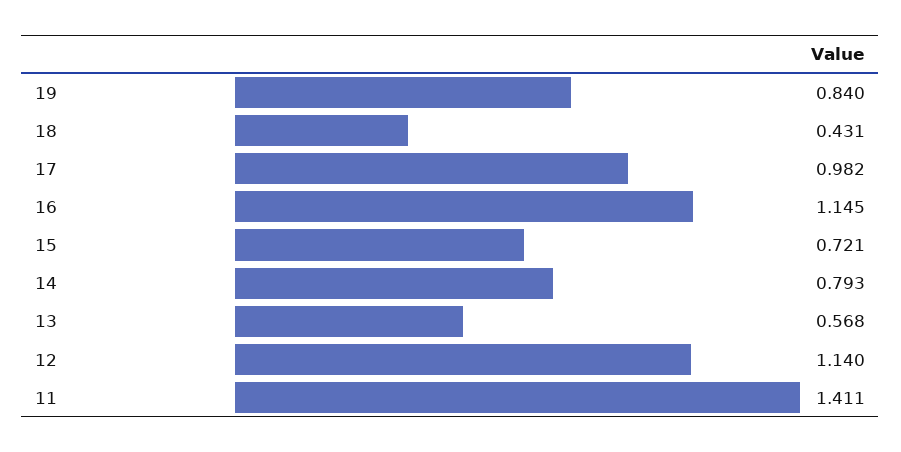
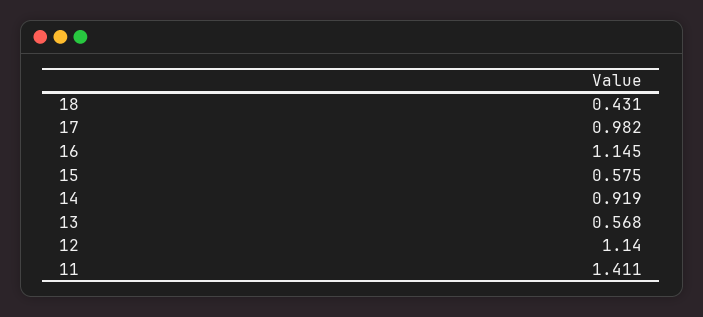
  {
-   "19": 0.84,
    "18": 0.431,
    "17": 0.982,
    "16": 1.145,
-   "15": 0.721,
+   "15": 0.575,
-   "14": 0.793,
+   "14": 0.919,
    "13": 0.568,
    "12": 1.14,
    "11": 1.411
  }

